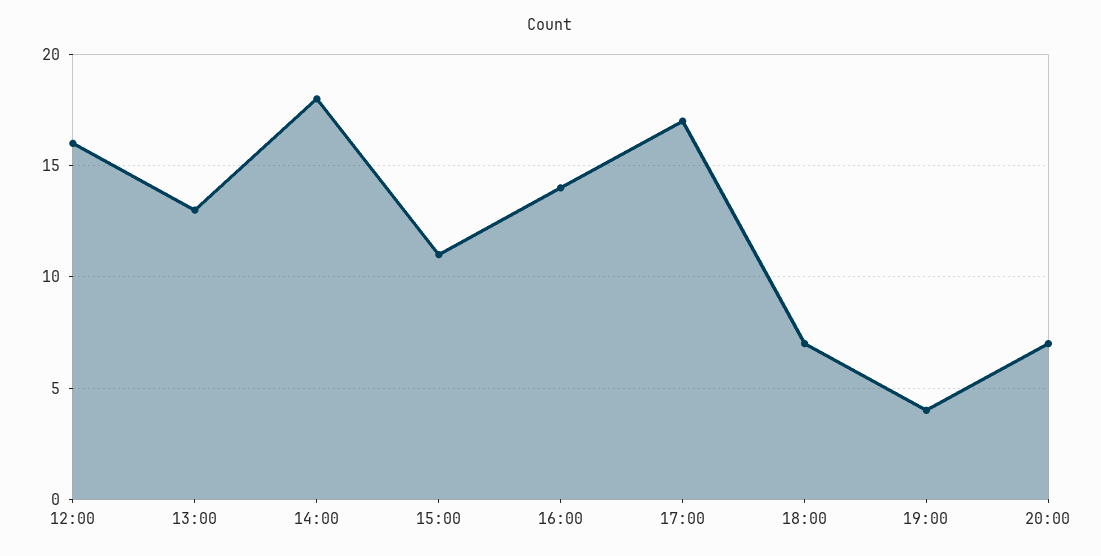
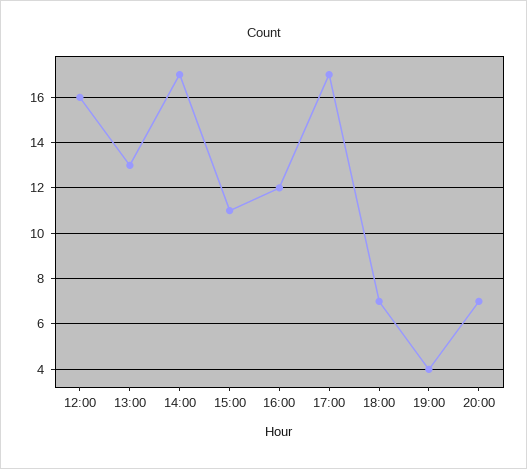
  {
    "12:00": 16,
    "13:00": 13,
-   "14:00": 18,
+   "14:00": 17,
    "15:00": 11,
-   "16:00": 14,
+   "16:00": 12,
    "17:00": 17,
    "18:00": 7,
    "19:00": 4,
    "20:00": 7
  }

